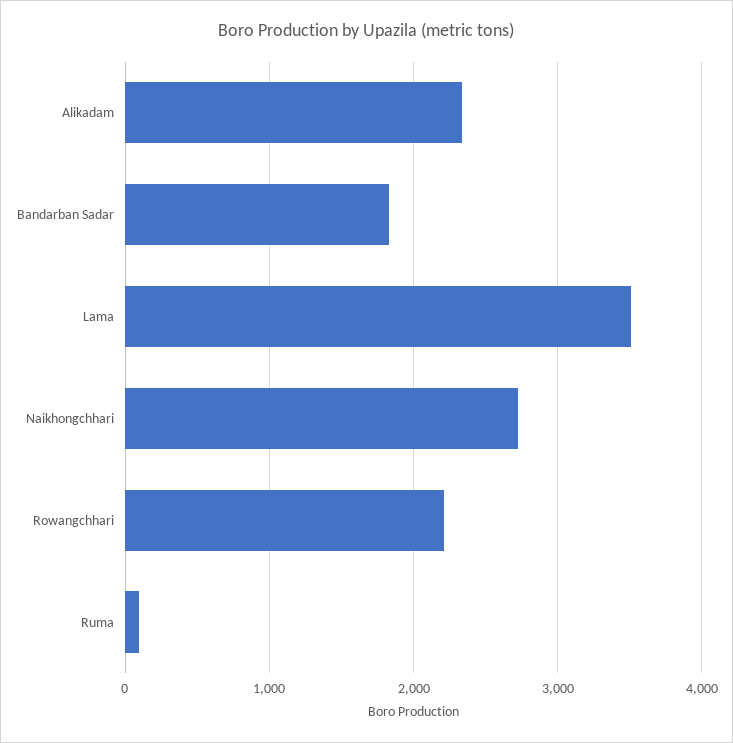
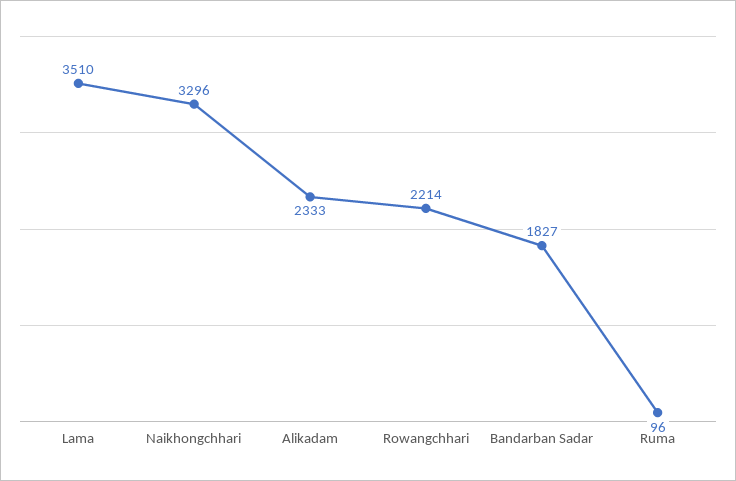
  {
    "Alikadam": 2333,
    "Bandarban Sadar": 1827,
    "Lama": 3510,
-   "Naikhongchhari": 2700,
+   "Naikhongchhari": 3296,
    "Rowangchhari": 2214,
    "Ruma": 96
  }

